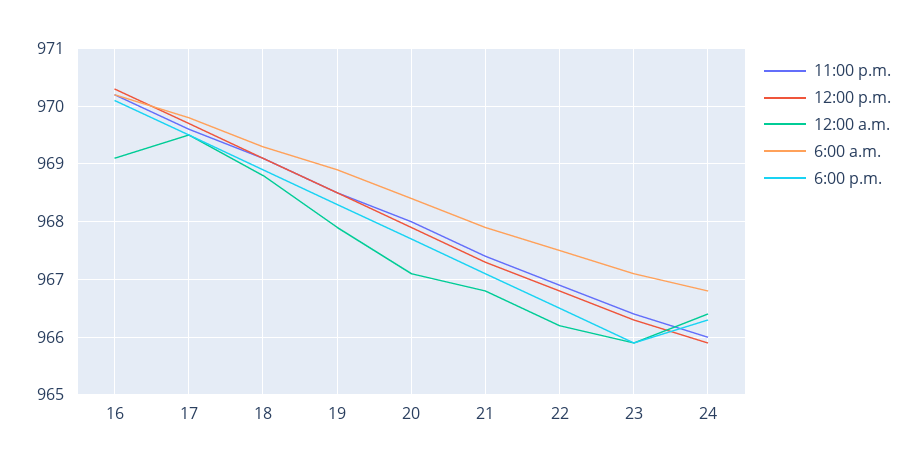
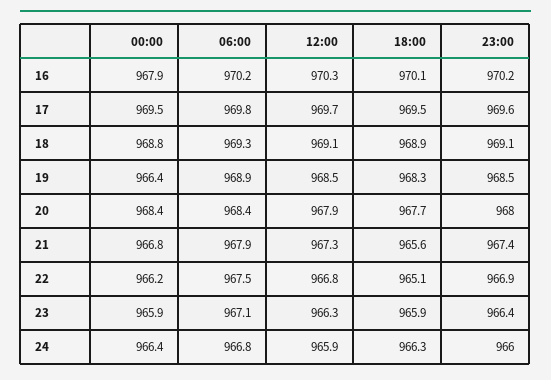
  {
    "11:00 p.m.": {
      "16": 970.2,
      "17": 969.6,
      "18": 969.1,
      "19": 968.5,
      "20": 968,
      "21": 967.4,
      "22": 966.9,
      "23": 966.4,
      "24": 966
    },
    "12:00 p.m.": {
      "16": 970.3,
      "17": 969.7,
      "18": 969.1,
      "19": 968.5,
      "20": 967.9,
      "21": 967.3,
      "22": 966.8,
      "23": 966.3,
      "24": 965.9
    },
    "12:00 a.m.": {
-     "16": 969,
+     "16": 967.9,
      "17": 969.5,
      "18": 968.8,
-     "19": 968,
+     "19": 966.4,
-     "20": 967,
+     "20": 968.4,
      "21": 966.8,
      "22": 966.2,
      "23": 965.9,
      "24": 966.4
    },
    "6:00 a.m.": {
      "16": 970.2,
      "17": 969.8,
      "18": 969.3,
      "19": 968.9,
      "20": 968.4,
      "21": 967.9,
      "22": 967.5,
      "23": 967.1,
      "24": 966.8
    },
    "6:00 p.m.": {
      "16": 970.1,
      "17": 969.5,
      "18": 968.9,
      "19": 968.3,
      "20": 967.7,
-     "21": 967,
+     "21": 965.6,
-     "22": 966.5,
+     "22": 965.1,
      "23": 965.9,
      "24": 966.3
    }
  }

